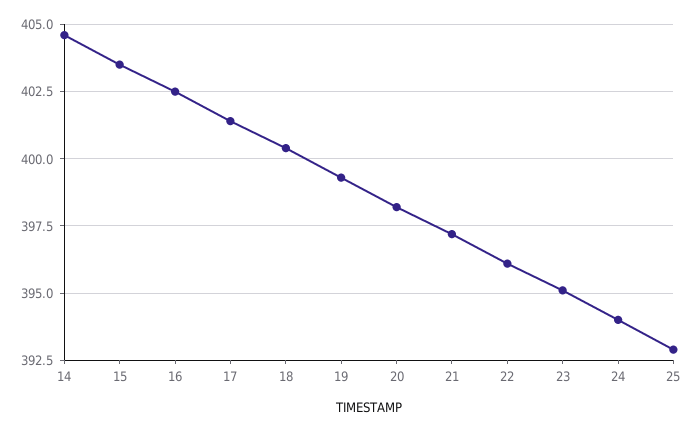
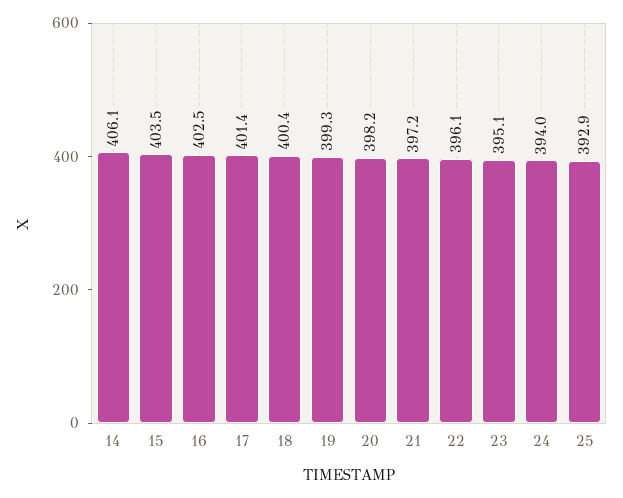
  {
-   "14": 404.5,
+   "14": 406.1,
    "15": 403.5,
    "16": 402.5,
    "17": 401.4,
    "18": 400.4,
    "19": 399.3,
    "20": 398.2,
    "21": 397.2,
    "22": 396.1,
    "23": 395.1,
    "24": 394,
    "25": 392.9
  }

